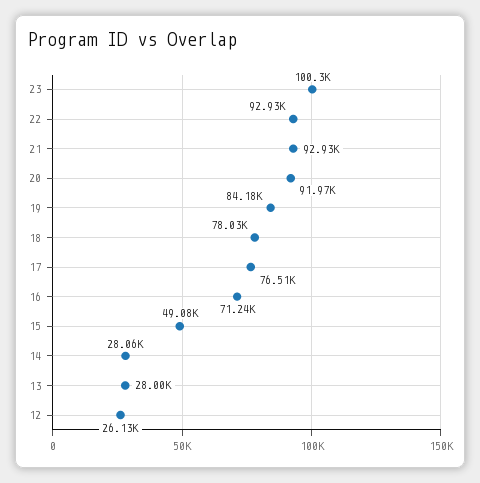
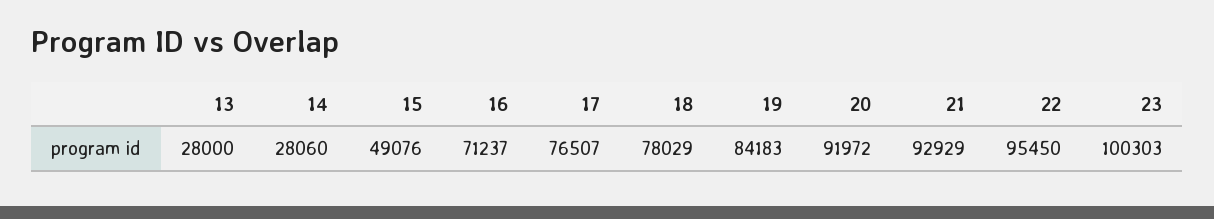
  {
    "23": 100303,
-   "22": 92930,
+   "22": 95450,
    "21": 92929,
    "20": 91972,
    "19": 84183,
    "18": 78029,
    "17": 76507,
    "16": 71237,
    "15": 49076,
    "14": 28060,
-   "13": 28000,
+   "13": 28000
-   "12": 26130
  }

